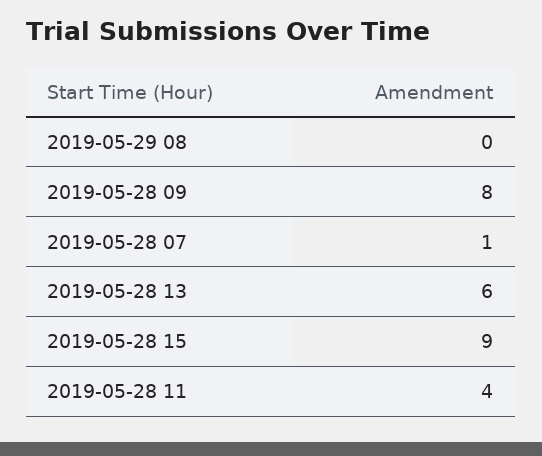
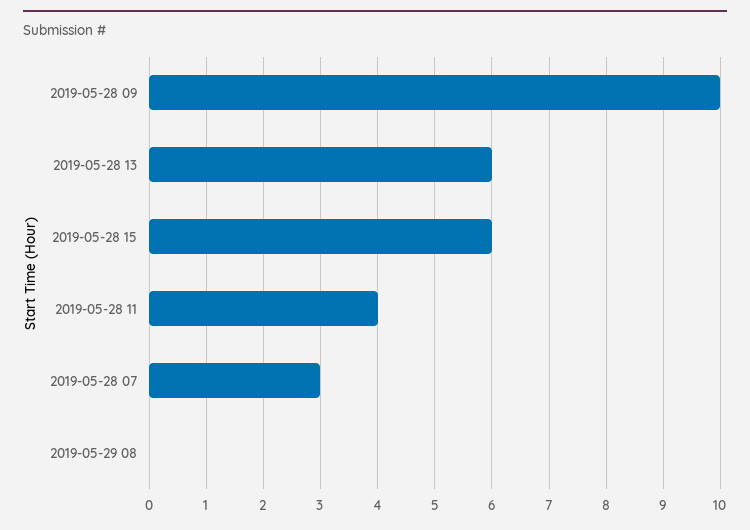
  {
    "2019-05-29 08": 0,
-   "2019-05-28 09": 8,
+   "2019-05-28 09": 10,
-   "2019-05-28 07": 1,
+   "2019-05-28 07": 3,
    "2019-05-28 13": 6,
-   "2019-05-28 15": 9,
+   "2019-05-28 15": 6,
    "2019-05-28 11": 4
  }

